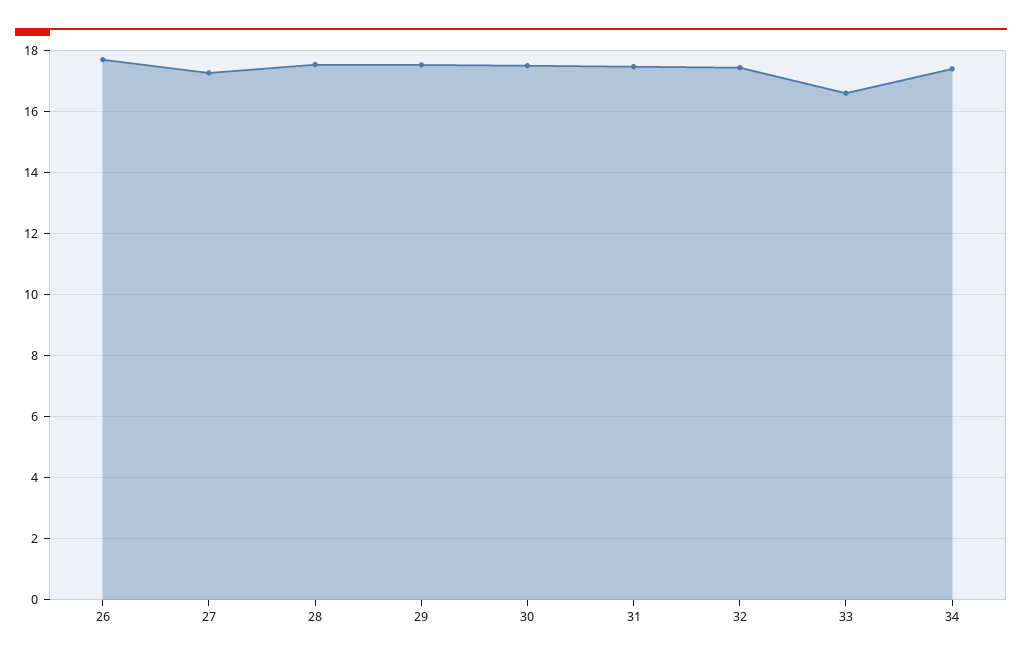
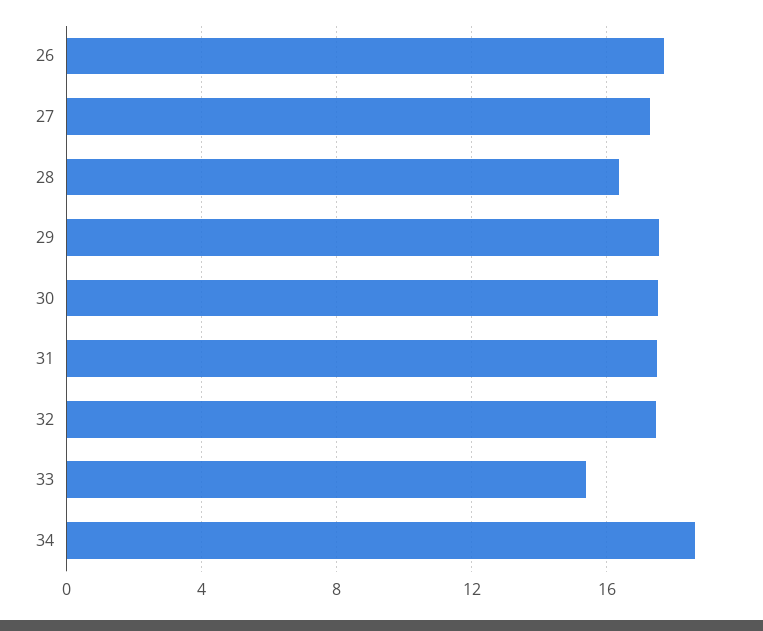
  {
    "26": 17.8,
    "27": 17.2,
-   "28": 17.6,
+   "28": 16.5,
    "29": 17.6,
    "30": 17.6,
    "31": 17.4,
    "32": 17.4,
-   "33": 16.6,
+   "33": 15.5,
-   "34": 17.4
+   "34": 18.5
  }

